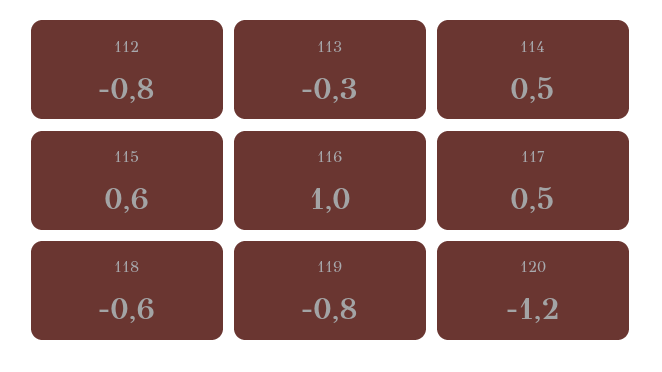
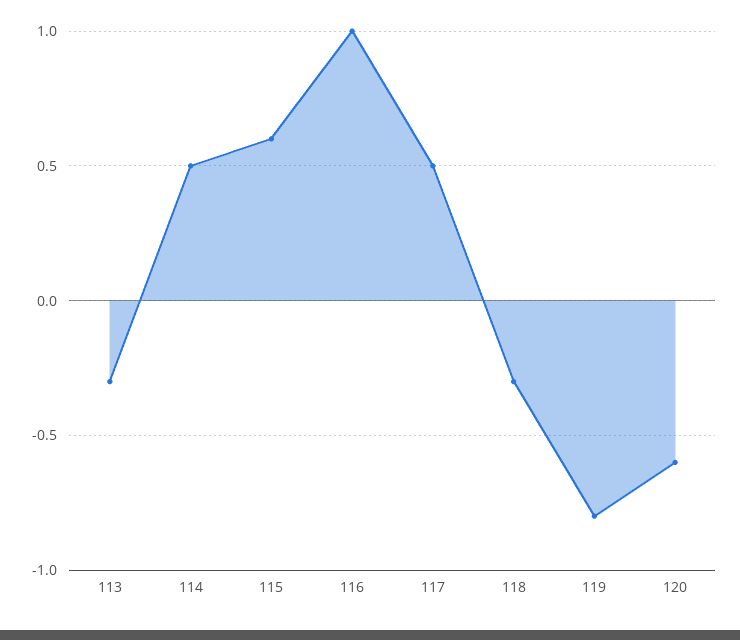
  {
-   "112": -0.8,
    "113": -0.3,
    "114": 0.5,
    "115": 0.6,
    "116": 1,
    "117": 0.5,
-   "118": -0.6,
+   "118": -0.3,
    "119": -0.8,
-   "120": -1.2
+   "120": -0.6
  }

